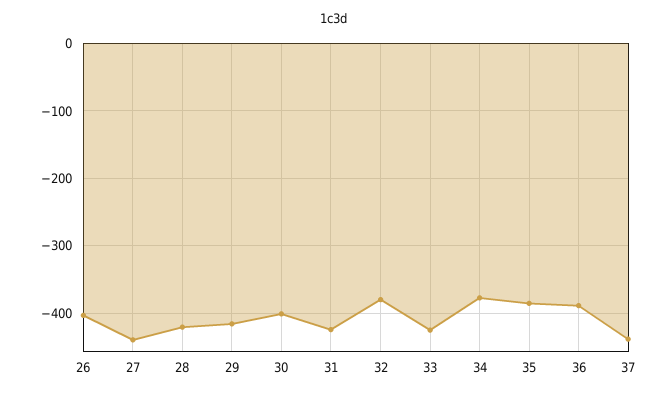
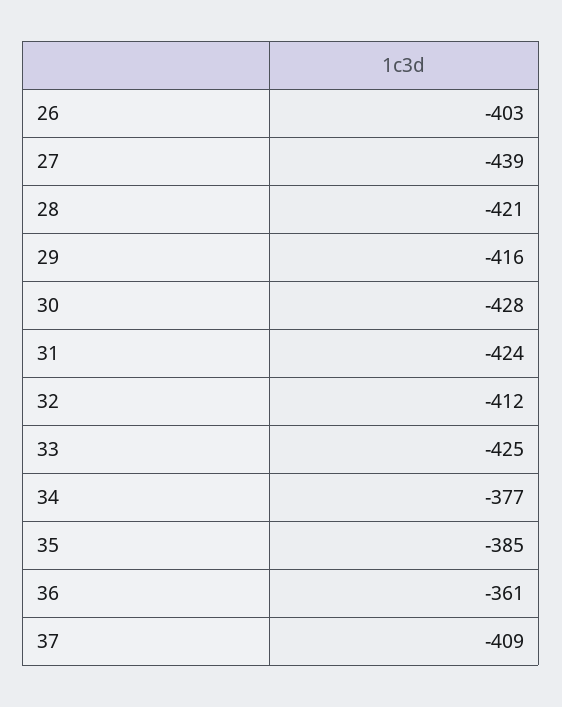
  {
    "26": -403,
    "27": -439,
    "28": -421,
    "29": -416,
-   "30": -400,
+   "30": -428,
    "31": -424,
-   "32": -380,
+   "32": -412,
    "33": -425,
    "34": -377,
    "35": -385,
-   "36": -390,
+   "36": -361,
-   "37": -440
+   "37": -409
  }

